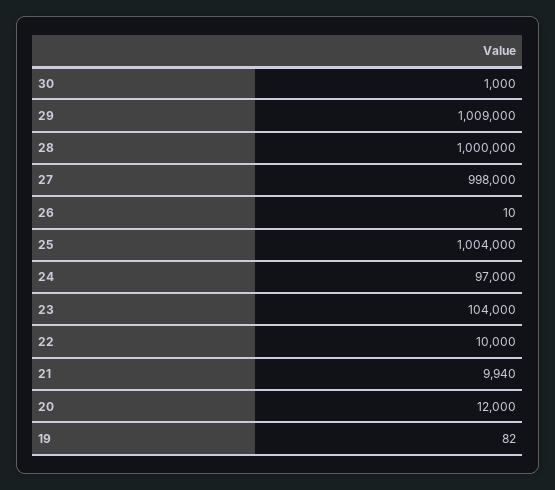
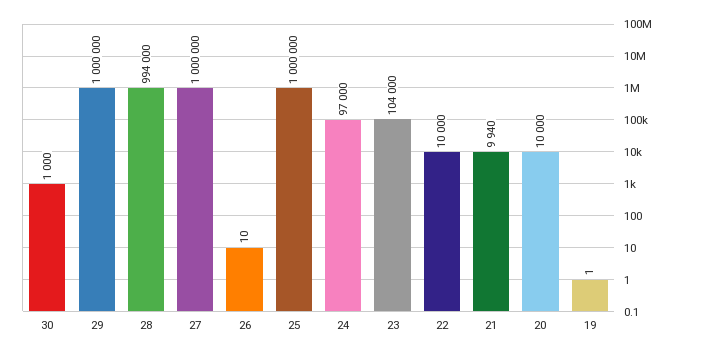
  {
    "30": 1000,
-   "29": 1009000,
+   "29": 1000000,
-   "28": 1000000,
+   "28": 994000,
-   "27": 998000,
+   "27": 1000000,
    "26": 10,
-   "25": 1004000,
+   "25": 1000000,
    "24": 97000,
    "23": 104000,
    "22": 10000,
    "21": 9940,
-   "20": 12000,
+   "20": 10000,
-   "19": 82
+   "19": 1
  }

